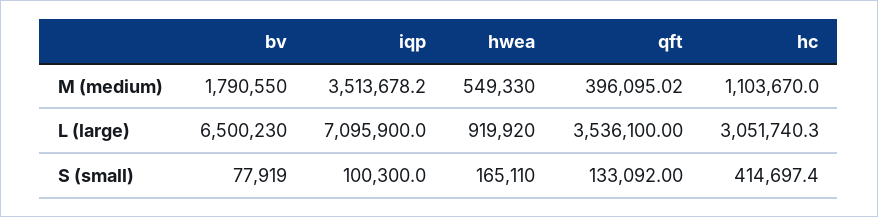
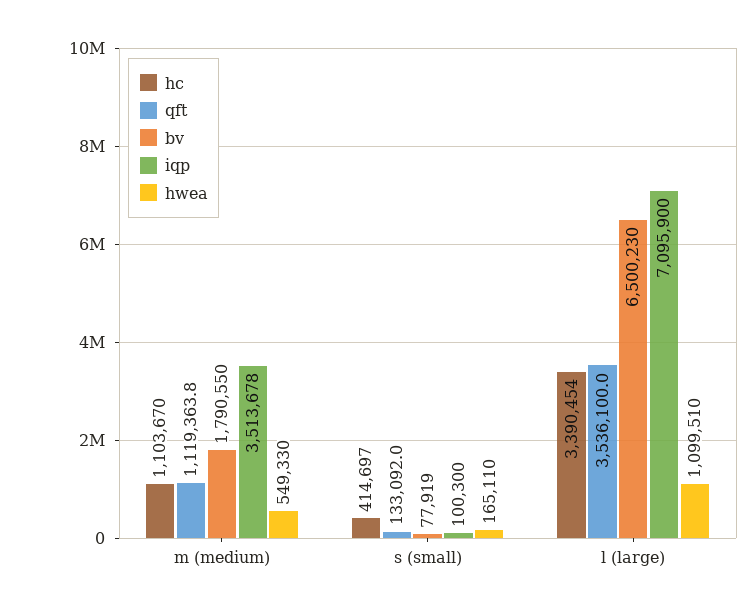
  {
    "bv": {
      "M (medium)": 1790550,
      "L (large)": 6500230,
      "S (small)": 77919
    },
    "iqp": {
      "M (medium)": 3513678.2,
      "L (large)": 7095900,
      "S (small)": 100300
    },
    "hwea": {
      "M (medium)": 549330,
-     "L (large)": 919920,
+     "L (large)": 1099510,
      "S (small)": 165110
    },
    "qft": {
-     "M (medium)": 396095.02,
+     "M (medium)": 1119363.8,
      "L (large)": 3536100,
      "S (small)": 133092
    },
    "hc": {
      "M (medium)": 1103670,
-     "L (large)": 3051740.3,
+     "L (large)": 3390454,
      "S (small)": 414697.4
    }
  }

